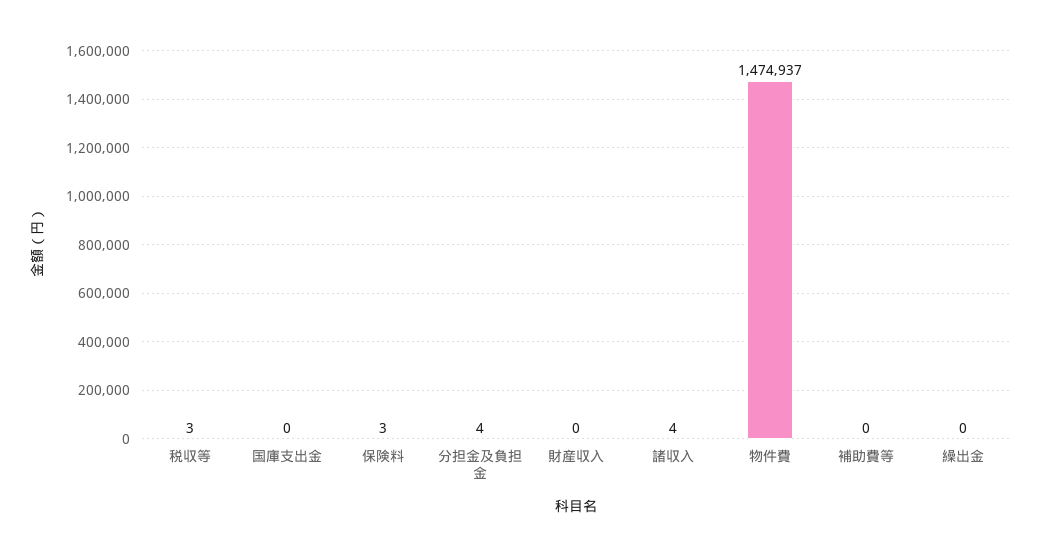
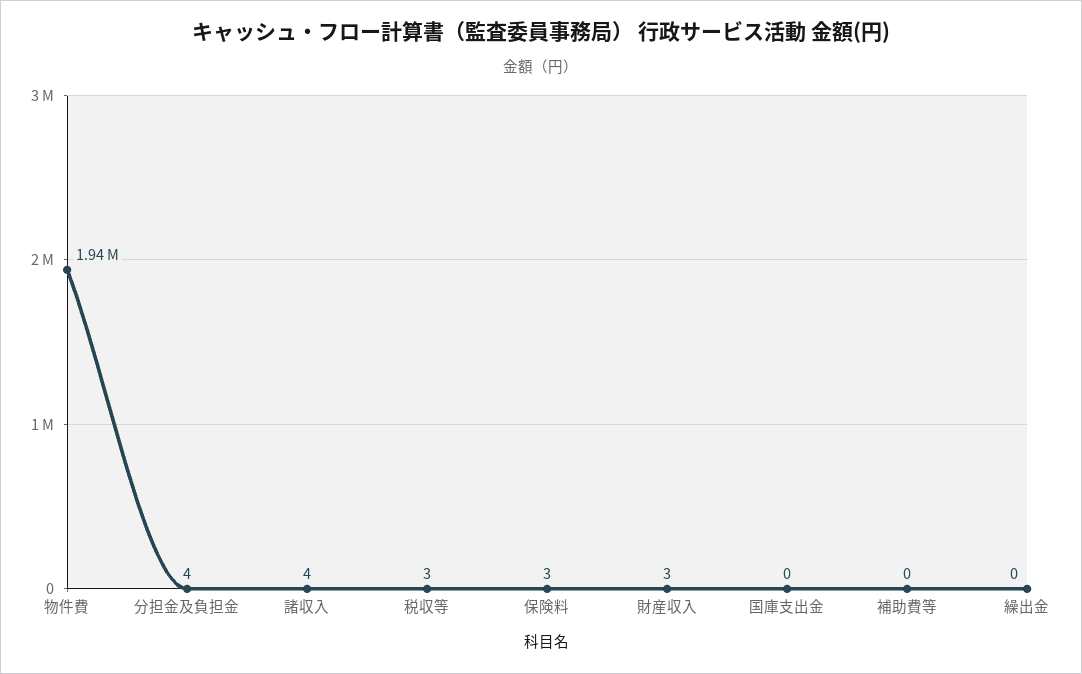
  {
    "税収等": 3,
    "国庫支出金": 0,
    "保険料": 3,
    "分担金及負担金": 4,
-   "財産収入": 0,
+   "財産収入": 3,
    "諸収入": 4,
-   "物件費": 1474937,
+   "物件費": 1940000,
    "補助費等": 0,
    "繰出金": 0
  }

